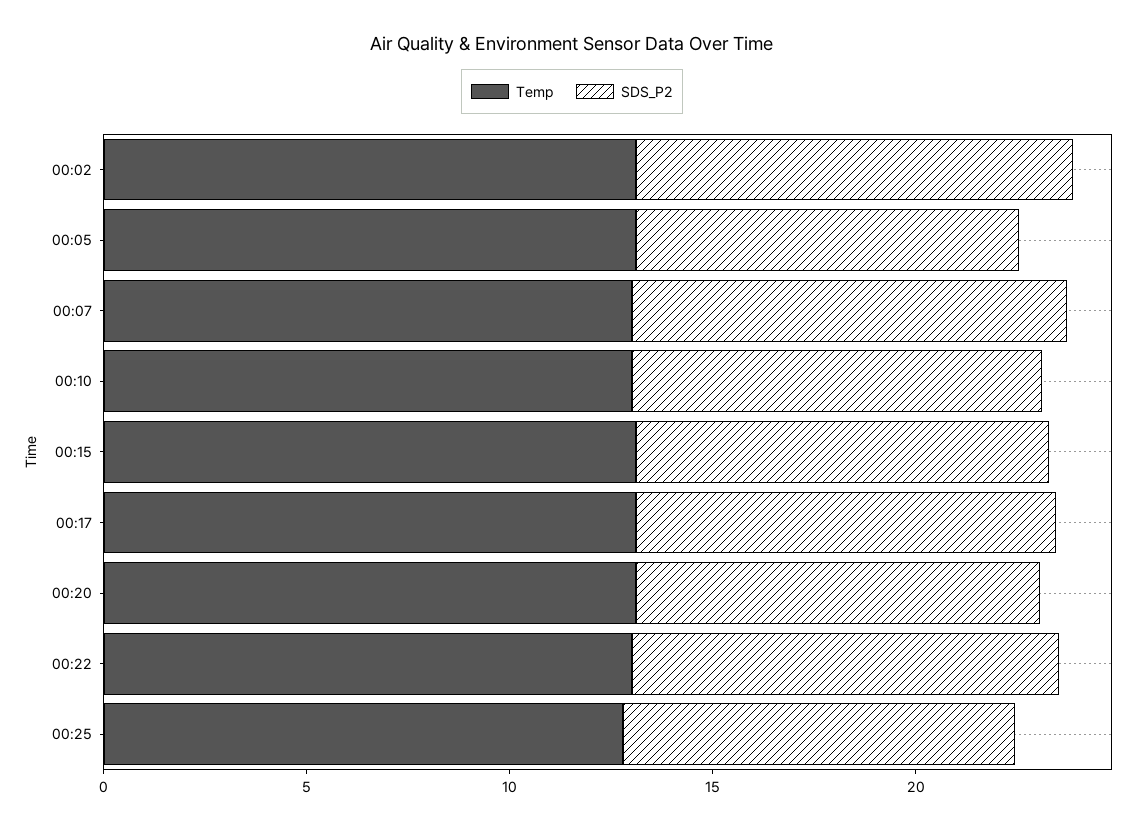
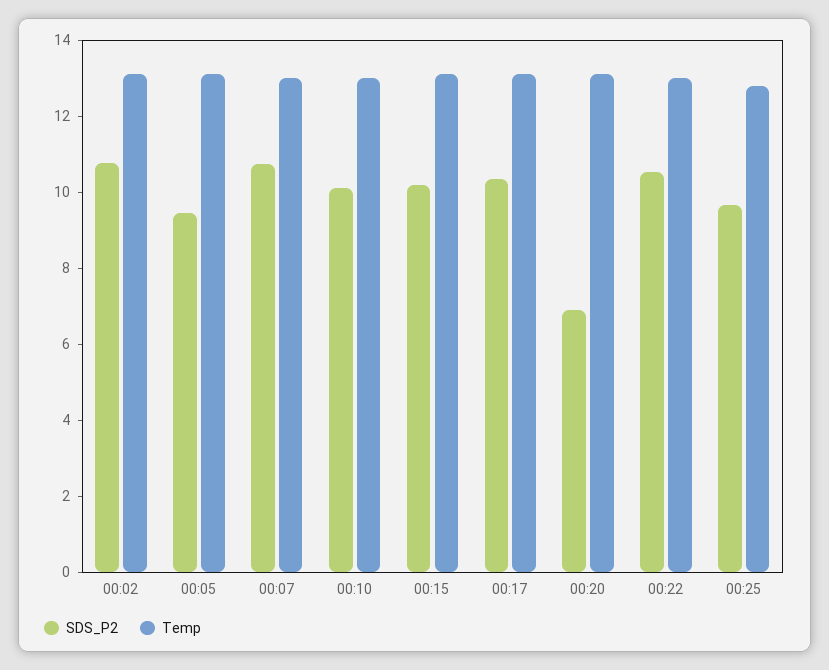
  {
    "Temp": {
      "00:02": 13,
      "00:05": 13,
      "00:07": 13,
      "00:10": 13,
      "00:15": 13,
      "00:17": 13,
      "00:20": 13,
      "00:22": 13,
      "00:25": 13
    },
    "SDS_P2": {
      "00:02": 11,
      "00:05": 9.5,
      "00:07": 10.5,
      "00:10": 10,
      "00:15": 10,
      "00:17": 10.5,
-     "00:20": 10,
+     "00:20": 7,
      "00:22": 10.5,
      "00:25": 9.5
    }
  }

